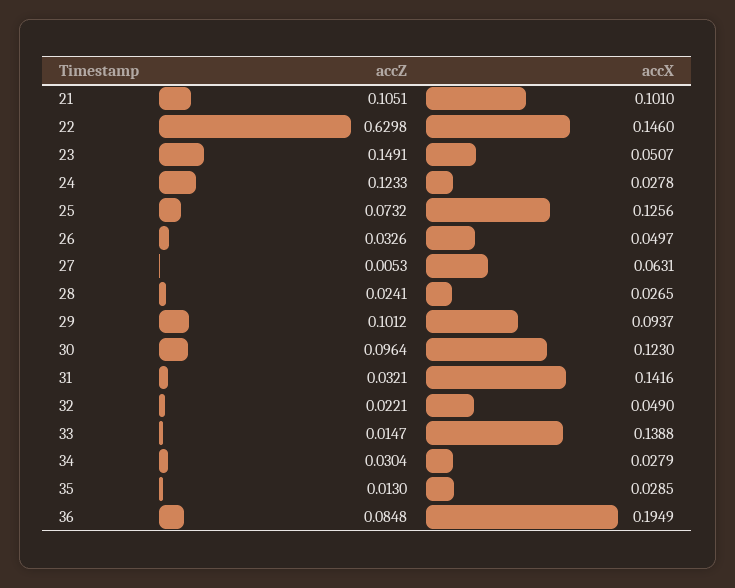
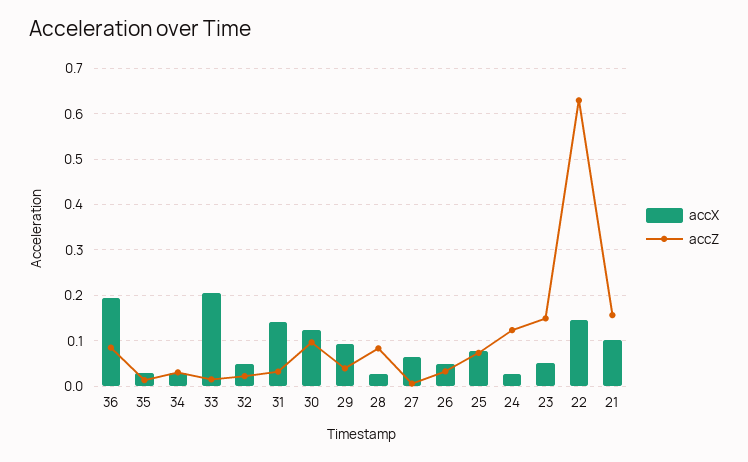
  {
    "accZ": {
-     "21": 0.1051,
+     "21": 0.16,
      "22": 0.6298,
      "23": 0.1491,
      "24": 0.1233,
      "25": 0.0732,
      "26": 0.0326,
      "27": 0.0053,
-     "28": 0.0241,
+     "28": 0.08,
-     "29": 0.1012,
+     "29": 0.04,
      "30": 0.0964,
      "31": 0.0321,
      "32": 0.0221,
      "33": 0.0147,
      "34": 0.0304,
      "35": 0.013,
      "36": 0.0848
    },
    "accX": {
      "21": 0.101,
      "22": 0.146,
      "23": 0.0507,
      "24": 0.0278,
-     "25": 0.1256,
+     "25": 0.08,
      "26": 0.0497,
      "27": 0.0631,
      "28": 0.0265,
      "29": 0.0937,
      "30": 0.123,
      "31": 0.1416,
      "32": 0.049,
-     "33": 0.1388,
+     "33": 0.2,
      "34": 0.0279,
      "35": 0.0285,
      "36": 0.1949
    }
  }

